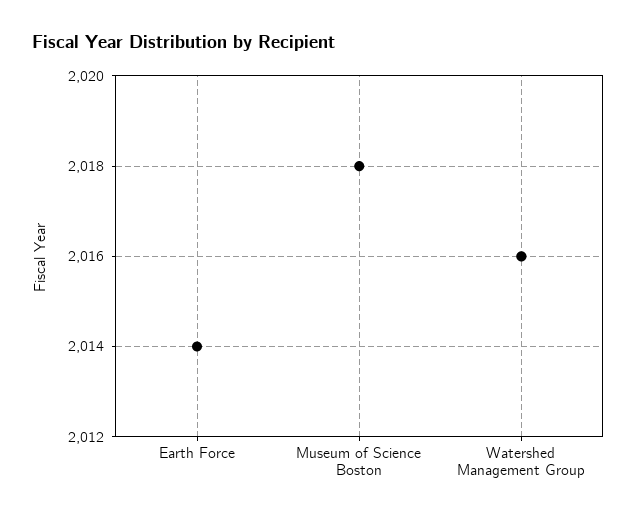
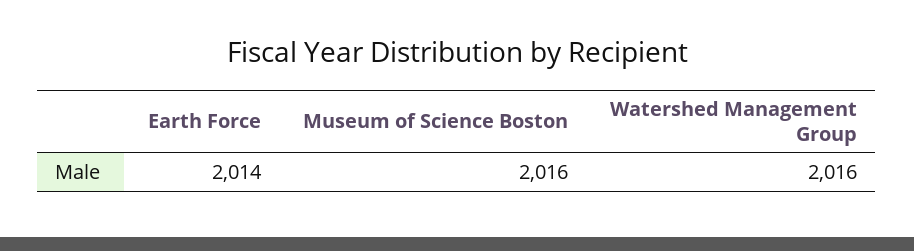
  {
    "Earth Force": 2014,
-   "Museum of Science Boston": 2018,
+   "Museum of Science Boston": 2016,
    "Watershed Management Group": 2016
  }

